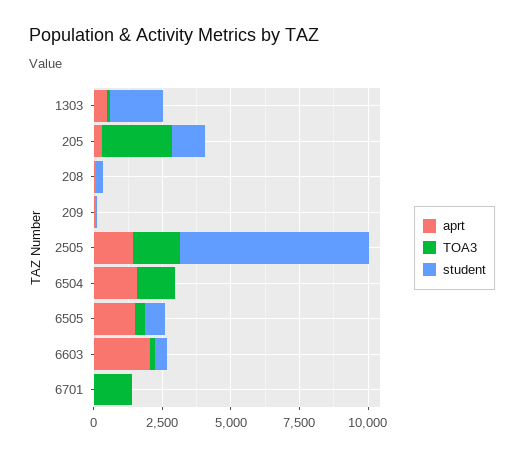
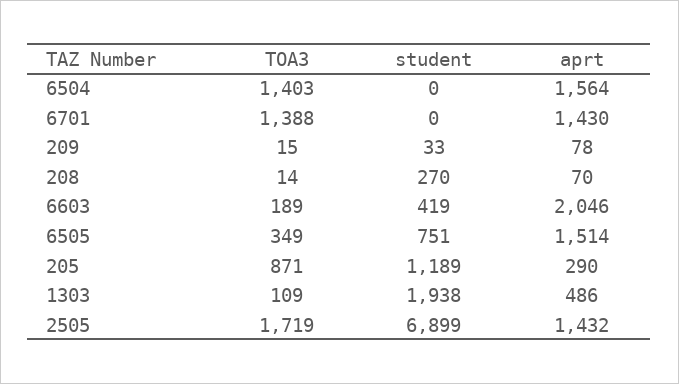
  {
    "aprt": {
      "1303": 486,
      "205": 290,
      "208": 70,
      "209": 78,
      "2505": 1432,
      "6504": 1564,
      "6505": 1514,
      "6603": 2046,
-     "6701": 0
+     "6701": 1430
    },
    "TOA3": {
      "1303": 109,
-     "205": 2500,
+     "205": 871,
      "208": 14,
      "209": 15,
      "2505": 1719,
      "6504": 1403,
      "6505": 349,
      "6603": 189,
      "6701": 1388
    },
    "student": {
      "1303": 1938,
      "205": 1189,
      "208": 270,
      "209": 33,
      "2505": 6899,
      "6504": 0,
      "6505": 751,
      "6603": 419,
      "6701": 0
    }
  }

